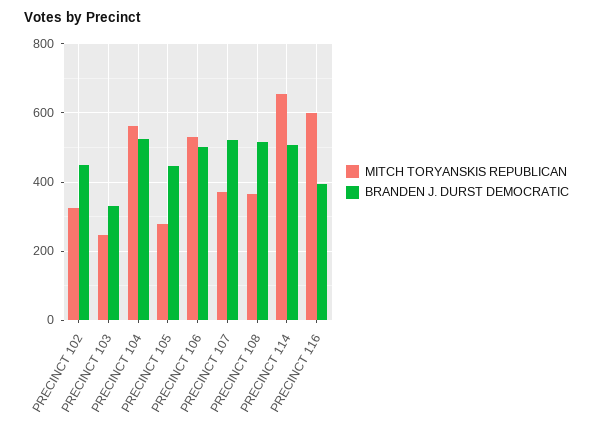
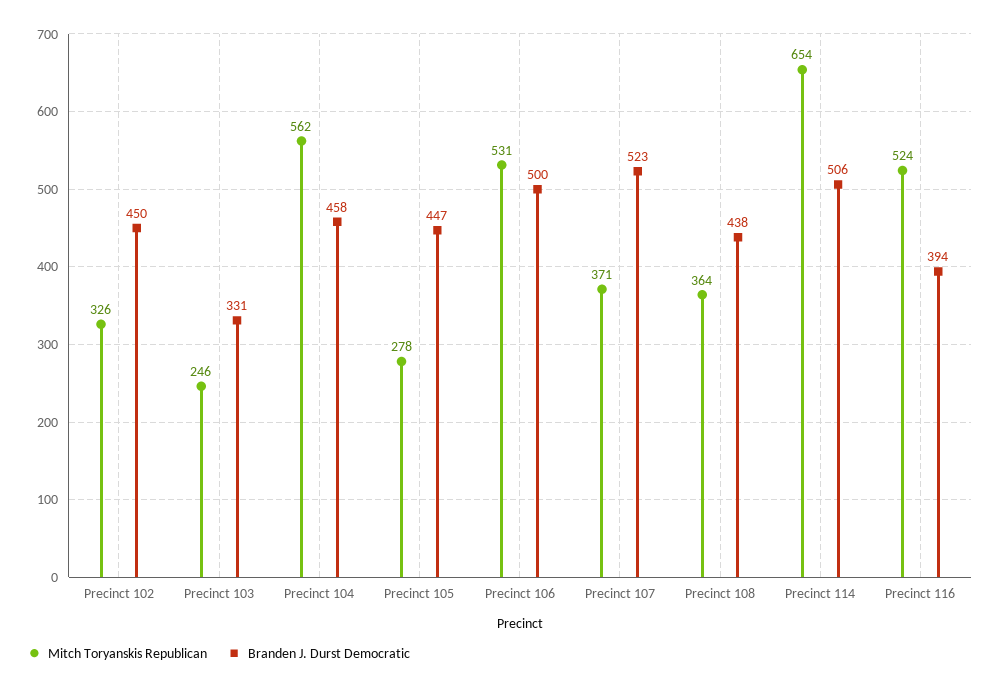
  {
    "MITCH TORYANSKIS REPUBLICAN": {
      "PRECINCT 102": 326,
      "PRECINCT 103": 246,
      "PRECINCT 104": 562,
      "PRECINCT 105": 278,
      "PRECINCT 106": 531,
      "PRECINCT 107": 371,
      "PRECINCT 108": 364,
      "PRECINCT 114": 654,
-     "PRECINCT 116": 600
+     "PRECINCT 116": 524
    },
    "BRANDEN J. DURST DEMOCRATIC": {
      "PRECINCT 102": 450,
      "PRECINCT 103": 331,
-     "PRECINCT 104": 520,
+     "PRECINCT 104": 458,
      "PRECINCT 105": 447,
      "PRECINCT 106": 500,
      "PRECINCT 107": 523,
-     "PRECINCT 108": 520,
+     "PRECINCT 108": 438,
      "PRECINCT 114": 506,
      "PRECINCT 116": 394
    }
  }

